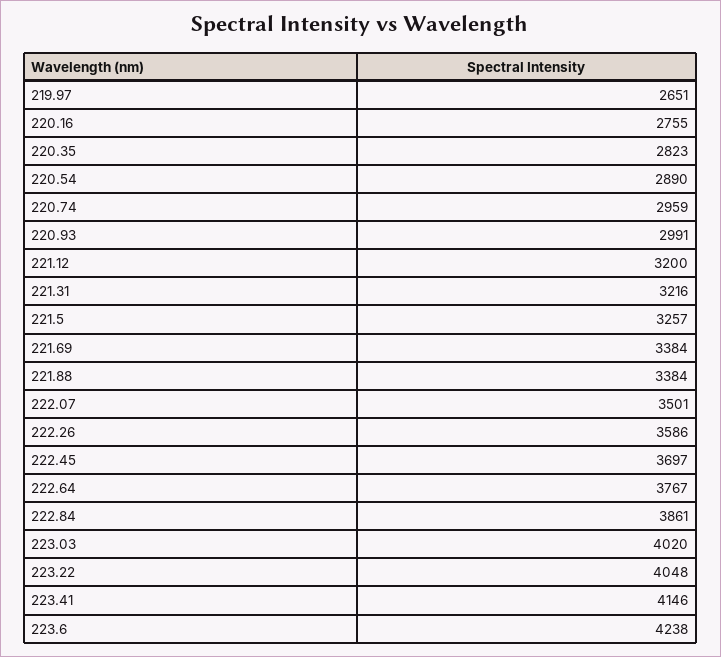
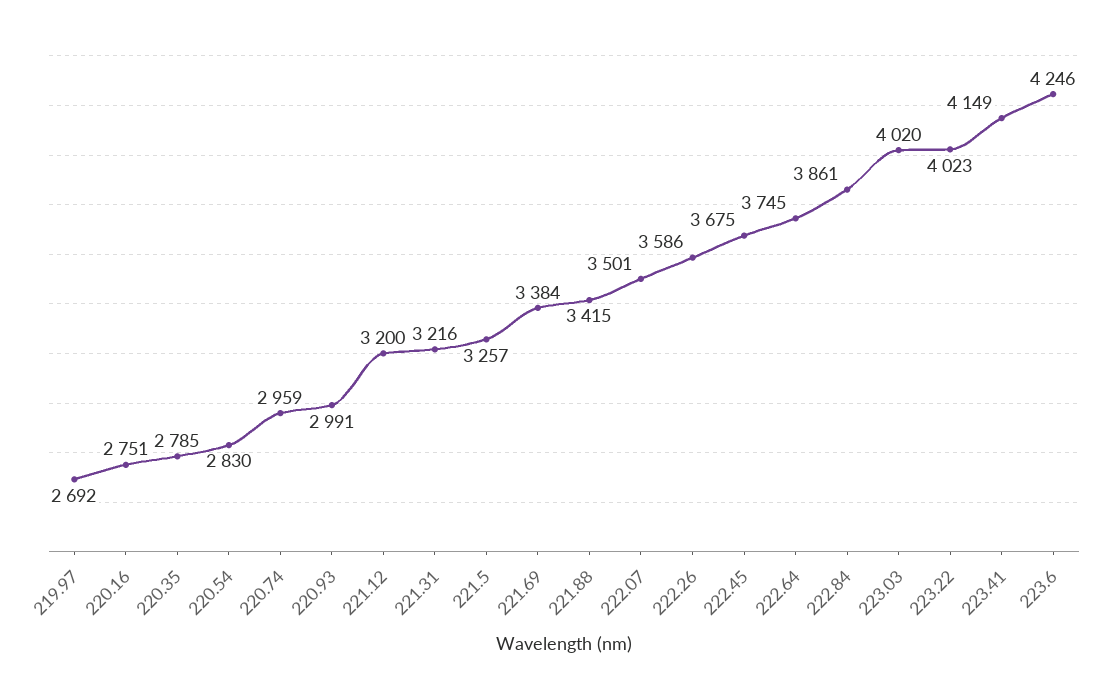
  {
-   "219.97": 2651,
+   "219.97": 2692,
-   "220.16": 2755,
+   "220.16": 2751,
-   "220.35": 2823,
+   "220.35": 2785,
-   "220.54": 2890,
+   "220.54": 2830,
    "220.74": 2959,
    "220.93": 2991,
    "221.12": 3200,
    "221.31": 3216,
    "221.5": 3257,
    "221.69": 3384,
-   "221.88": 3384,
+   "221.88": 3415,
    "222.07": 3501,
    "222.26": 3586,
-   "222.45": 3697,
+   "222.45": 3675,
-   "222.64": 3767,
+   "222.64": 3745,
    "222.84": 3861,
    "223.03": 4020,
-   "223.22": 4048,
+   "223.22": 4023,
-   "223.41": 4146,
+   "223.41": 4149,
-   "223.6": 4238
+   "223.6": 4246
  }

